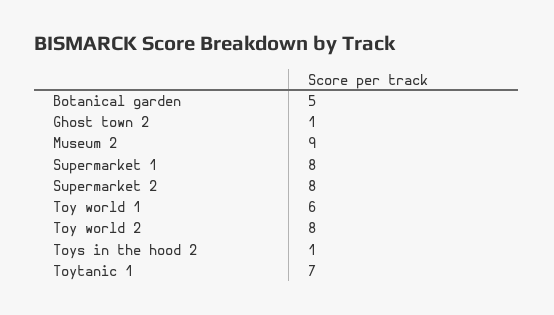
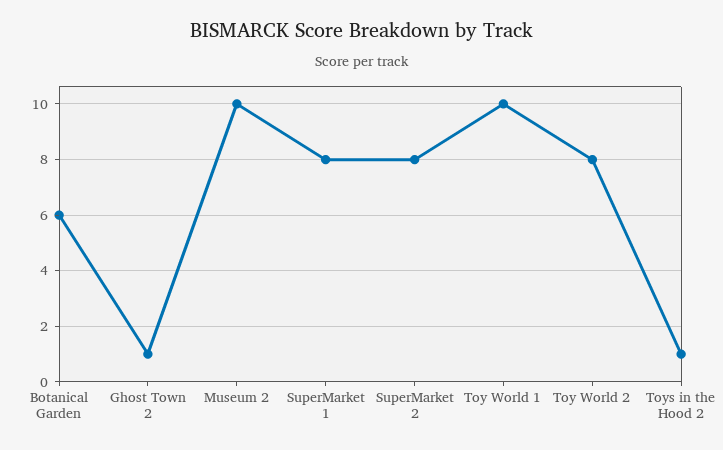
  {
-   "Botanical garden": 5,
+   "Botanical garden": 6,
    "Ghost town 2": 1,
-   "Museum 2": 9,
+   "Museum 2": 10,
    "Supermarket 1": 8,
    "Supermarket 2": 8,
-   "Toy world 1": 6,
+   "Toy world 1": 10,
    "Toy world 2": 8,
-   "Toys in the hood 2": 1,
+   "Toys in the hood 2": 1
-   "Toytanic 1": 7
  }

